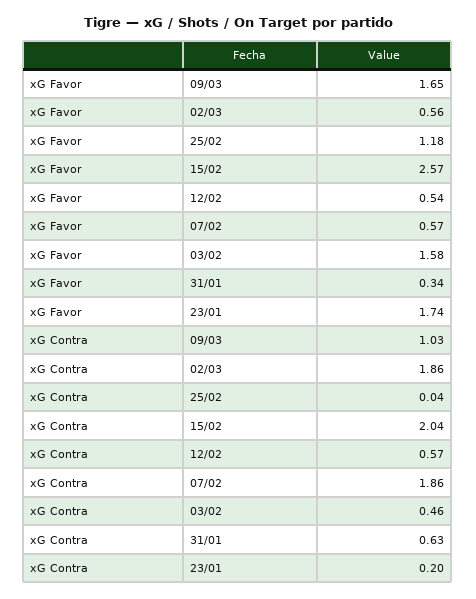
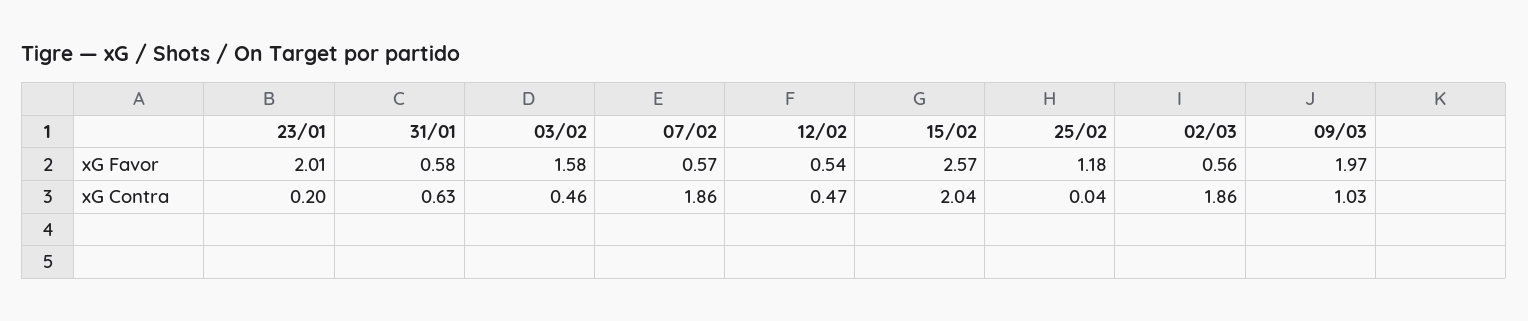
  {
    "xG Favor": {
-     "09/03": 1.65,
+     "09/03": 1.97,
      "02/03": 0.56,
      "25/02": 1.18,
      "15/02": 2.57,
      "12/02": 0.54,
      "07/02": 0.57,
      "03/02": 1.58,
-     "31/01": 0.34,
+     "31/01": 0.58,
-     "23/01": 1.74
+     "23/01": 2.01
    },
    "xG Contra": {
      "09/03": 1.03,
      "02/03": 1.86,
      "25/02": 0.04,
      "15/02": 2.04,
-     "12/02": 0.57,
+     "12/02": 0.47,
      "07/02": 1.86,
      "03/02": 0.46,
      "31/01": 0.63,
      "23/01": 0.2
    }
  }

